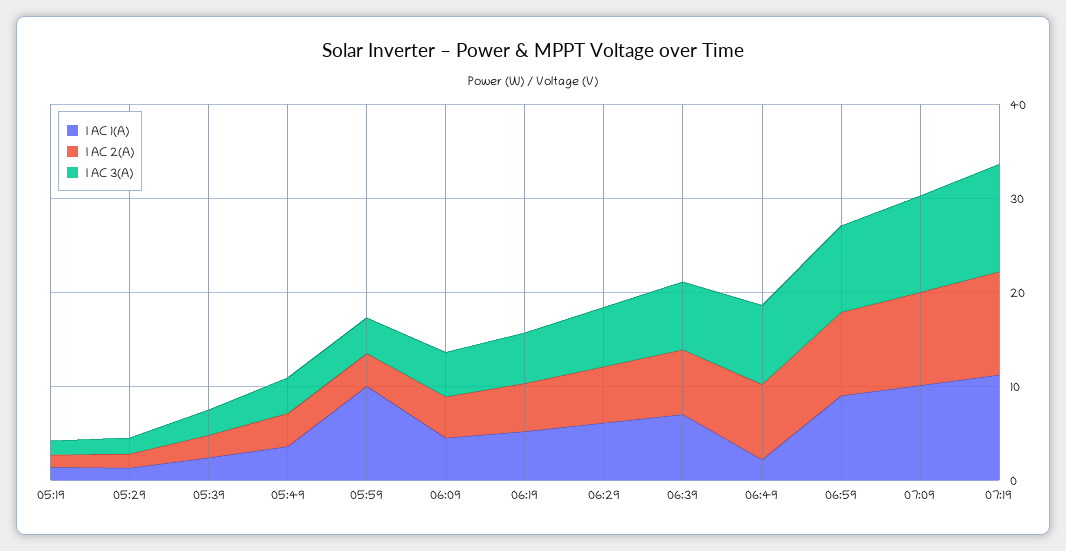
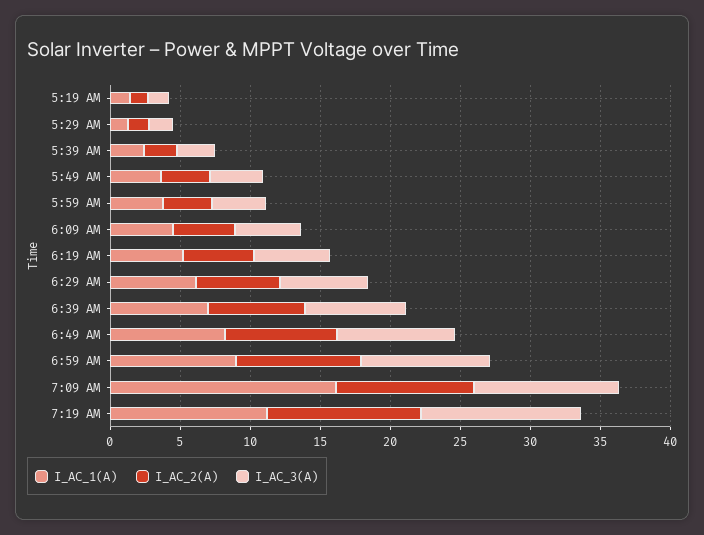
  {
    "I AC 1(A)": {
      "05:19": 1,
      "05:29": 1,
      "05:39": 2,
      "05:49": 4,
-     "05:59": 10,
+     "05:59": 4,
      "06:09": 5,
      "06:19": 5,
      "06:29": 6,
      "06:39": 7,
-     "06:49": 2,
+     "06:49": 8,
      "06:59": 9,
-     "07:09": 10,
+     "07:09": 16,
      "07:19": 11
    },
    "I AC 2(A)": {
      "05:19": 1,
      "05:29": 2,
      "05:39": 2,
      "05:49": 4,
      "05:59": 4,
      "06:09": 4,
      "06:19": 5,
      "06:29": 6,
      "06:39": 7,
      "06:49": 8,
      "06:59": 9,
      "07:09": 10,
      "07:19": 11
    },
    "I AC 3(A)": {
      "05:19": 2,
      "05:29": 2,
      "05:39": 3,
      "05:49": 4,
      "05:59": 4,
      "06:09": 5,
      "06:19": 5,
      "06:29": 6,
      "06:39": 7,
      "06:49": 8,
      "06:59": 9,
      "07:09": 10,
      "07:19": 11
    }
  }

